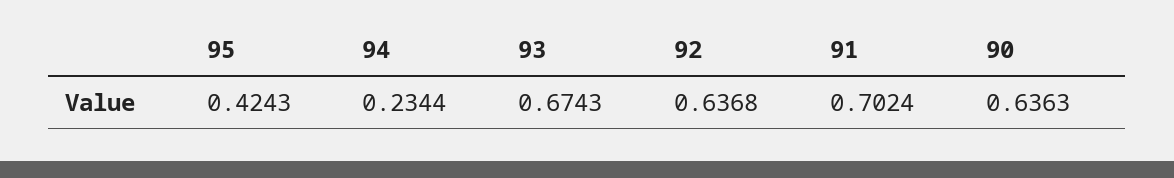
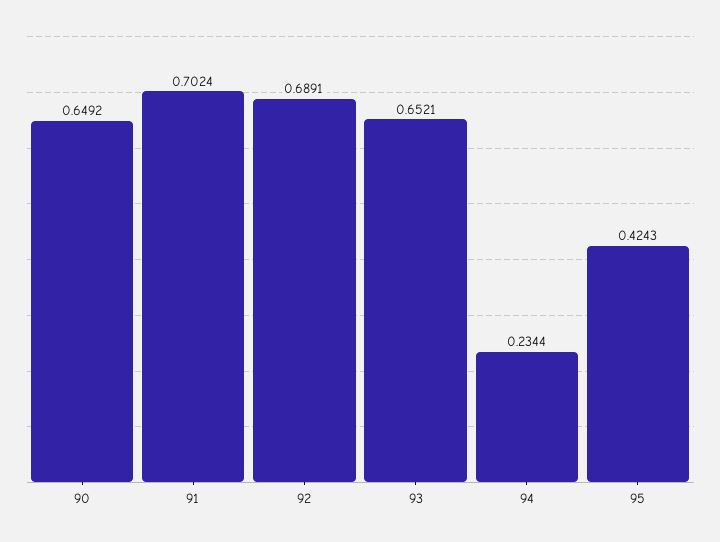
  {
    "95": 0.4243,
    "94": 0.2344,
-   "93": 0.6743,
+   "93": 0.6521,
-   "92": 0.6368,
+   "92": 0.6891,
    "91": 0.7024,
-   "90": 0.6363
+   "90": 0.6492
  }

